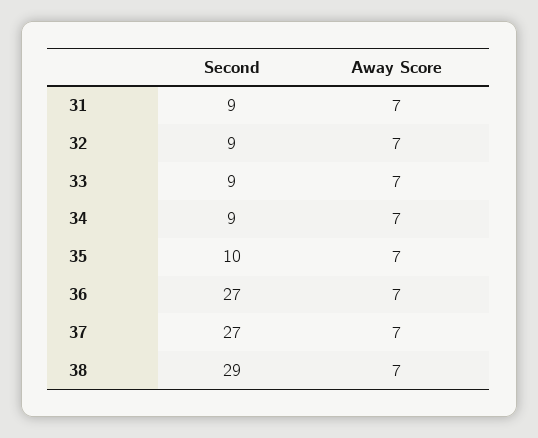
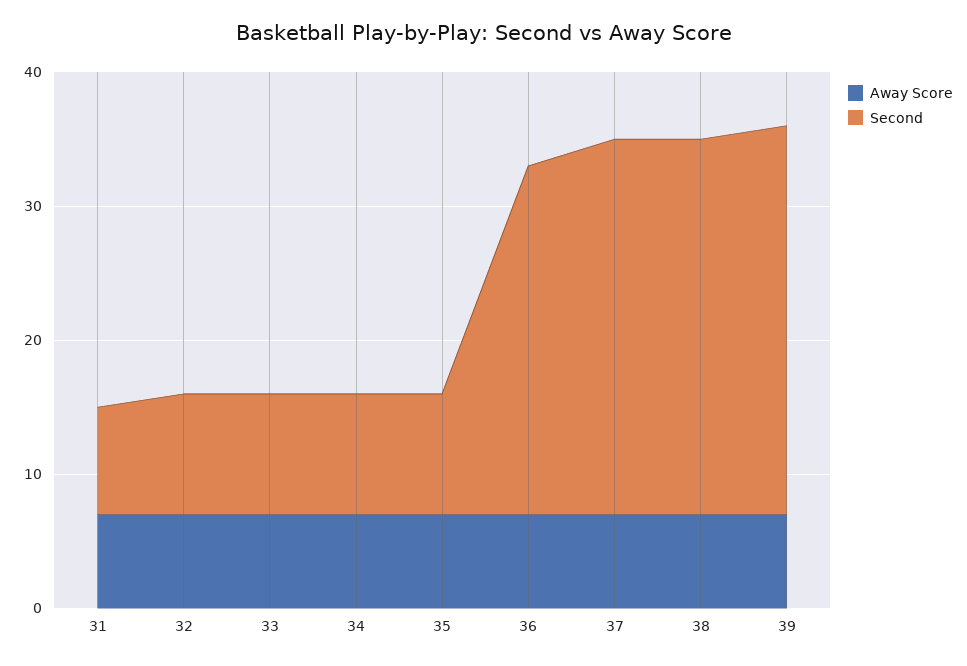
  {
    "Second": {
-     "31": 9,
+     "31": 8,
      "32": 9,
      "33": 9,
      "34": 9,
-     "35": 10,
+     "35": 9,
-     "36": 27,
+     "36": 26,
-     "37": 27,
+     "37": 28,
-     "38": 29
+     "38": 28,
+     "39": 29
    },
    "Away Score": {
      "31": 7,
      "32": 7,
      "33": 7,
      "34": 7,
      "35": 7,
      "36": 7,
      "37": 7,
-     "38": 7
+     "38": 7,
+     "39": 7
    }
  }

